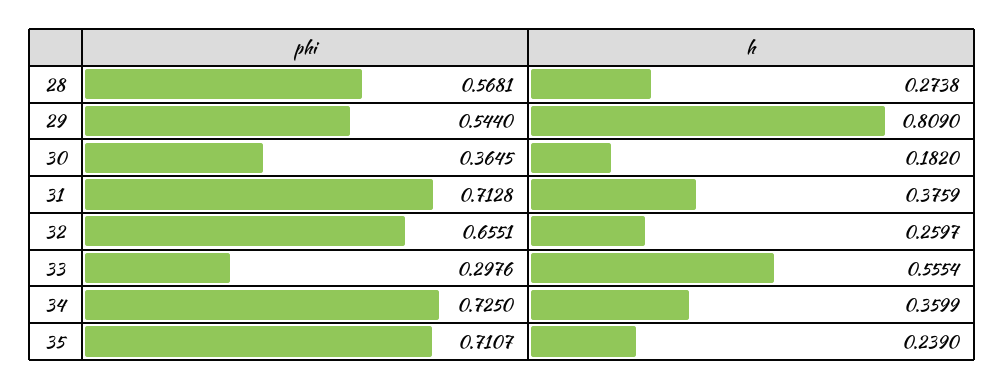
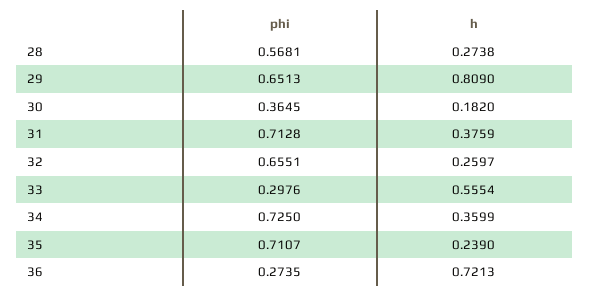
  {
    "phi": {
      "28": 0.5681,
-     "29": 0.544,
+     "29": 0.6513,
      "30": 0.3645,
      "31": 0.7128,
      "32": 0.6551,
      "33": 0.2976,
      "34": 0.725,
-     "35": 0.7107
+     "35": 0.7107,
+     "36": 0.2735
    },
    "h": {
      "28": 0.2738,
      "29": 0.809,
      "30": 0.182,
      "31": 0.3759,
      "32": 0.2597,
      "33": 0.5554,
      "34": 0.3599,
-     "35": 0.239
+     "35": 0.239,
+     "36": 0.7213
    }
  }

